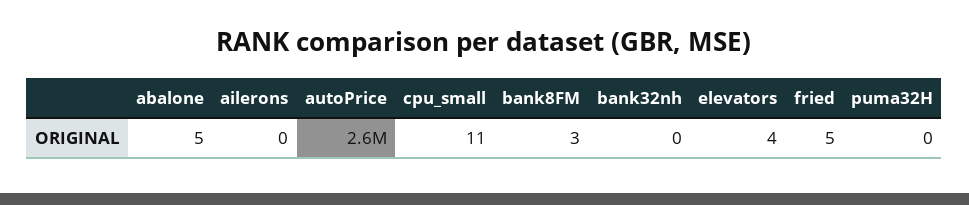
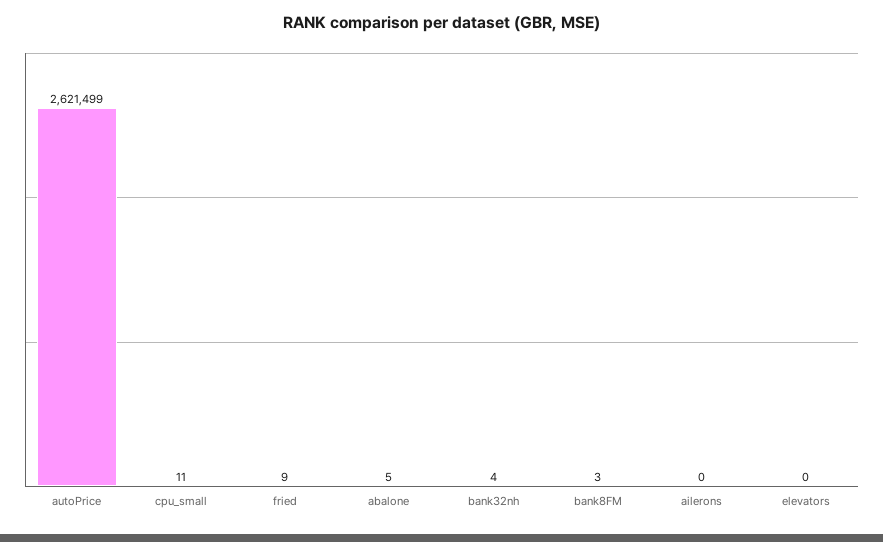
  {
    "abalone": 5,
    "ailerons": 0,
    "autoPrice": 2621499,
    "cpu_small": 11,
    "bank8FM": 3,
-   "bank32nh": 0,
+   "bank32nh": 4,
-   "elevators": 4,
+   "elevators": 0,
-   "fried": 5,
+   "fried": 9
-   "puma32H": 0
  }

